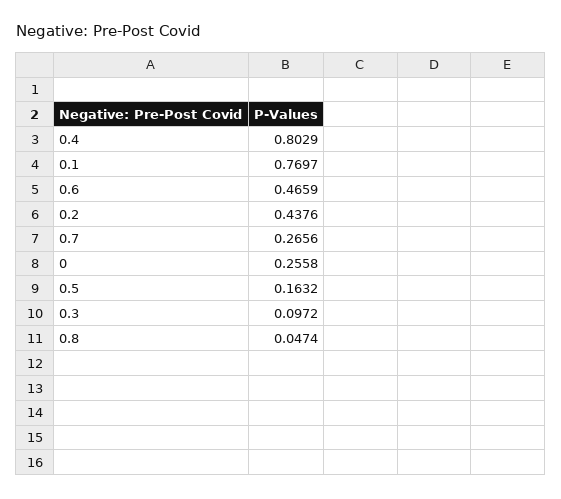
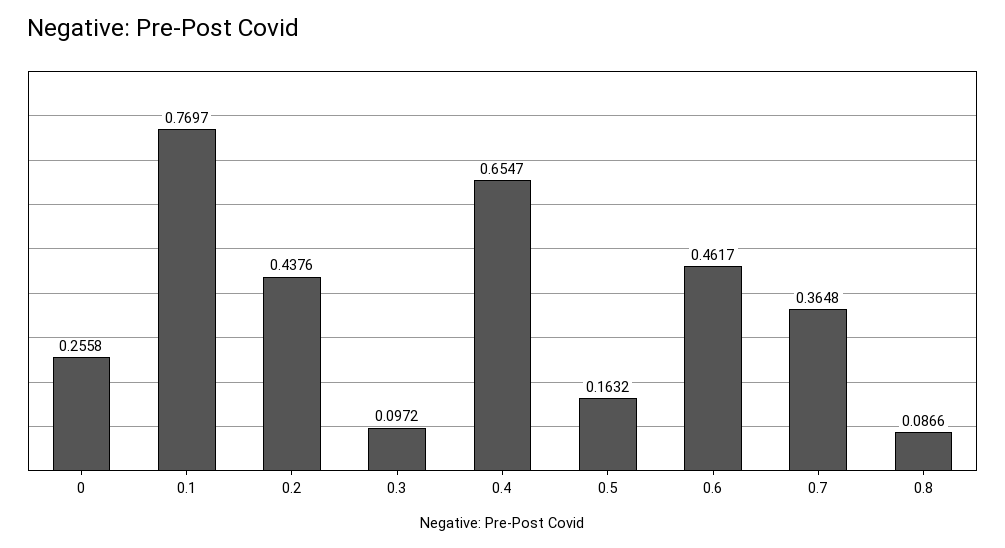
  {
-   "0.4": 0.8029,
+   "0.4": 0.6547,
    "0.1": 0.7697,
-   "0.6": 0.4659,
+   "0.6": 0.4617,
    "0.2": 0.4376,
-   "0.7": 0.2656,
+   "0.7": 0.3648,
    "0": 0.2558,
    "0.5": 0.1632,
    "0.3": 0.0972,
-   "0.8": 0.0474
+   "0.8": 0.0866
  }

